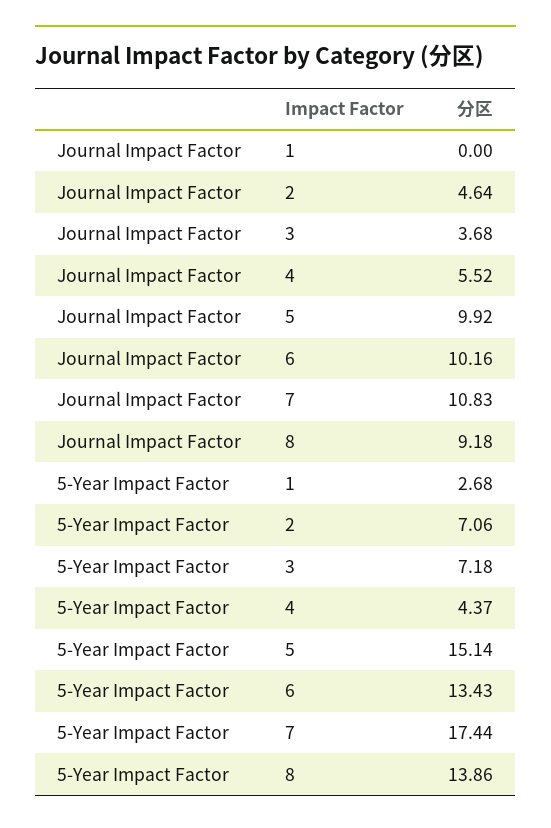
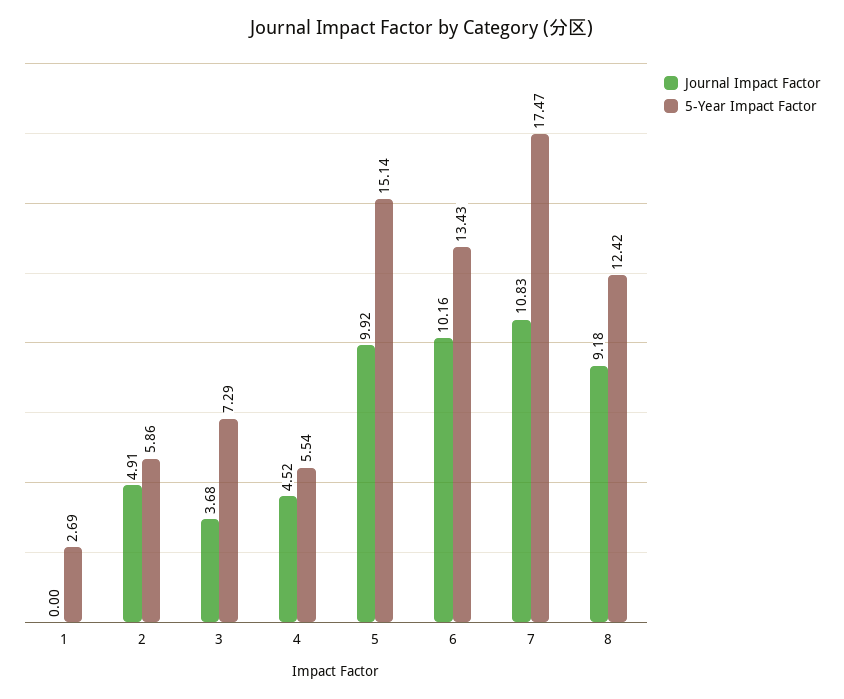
  {
    "Journal Impact Factor": {
      "1": 0,
-     "2": 4.64,
+     "2": 4.91,
      "3": 3.68,
-     "4": 5.52,
+     "4": 4.52,
      "5": 9.92,
      "6": 10.16,
      "7": 10.83,
      "8": 9.18
    },
    "5-Year Impact Factor": {
-     "1": 2.68,
+     "1": 2.69,
-     "2": 7.06,
+     "2": 5.86,
-     "3": 7.18,
+     "3": 7.29,
-     "4": 4.37,
+     "4": 5.54,
      "5": 15.14,
      "6": 13.43,
-     "7": 17.44,
+     "7": 17.47,
-     "8": 13.86
+     "8": 12.42
    }
  }

